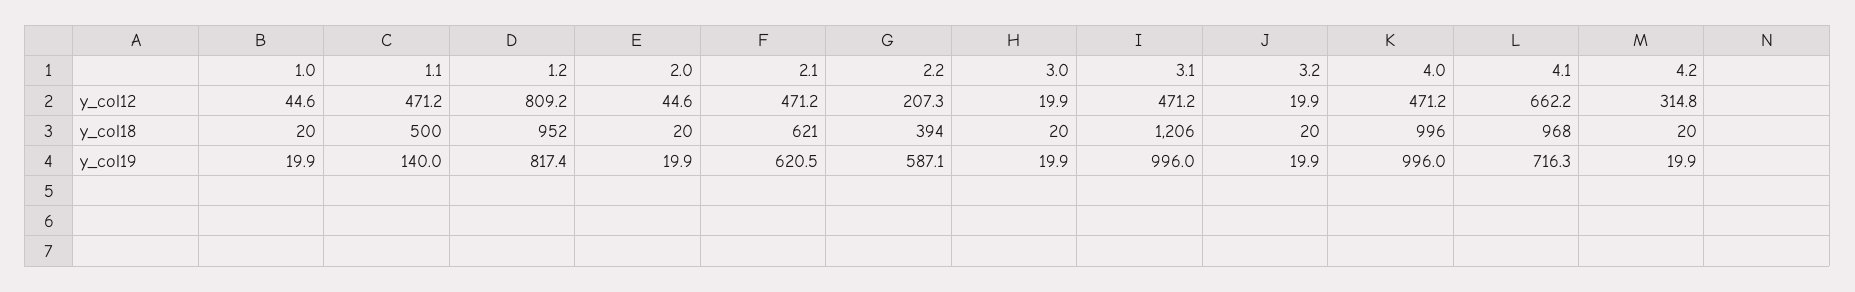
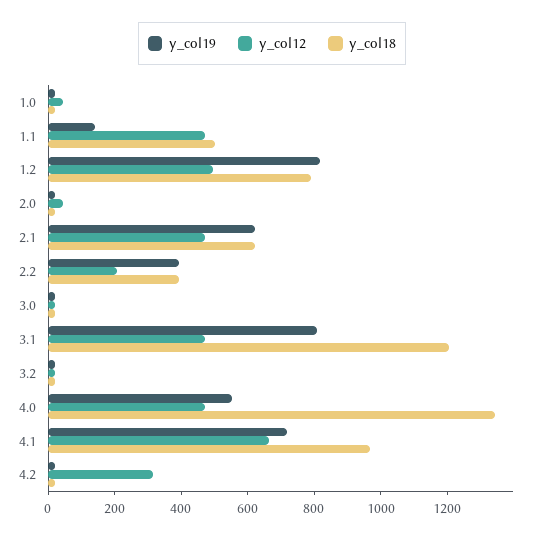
  {
    "y_col12": {
      "1.0": 44.6,
      "1.1": 471.2,
-     "1.2": 809.2,
+     "1.2": 500,
      "2.0": 44.6,
      "2.1": 471.2,
      "2.2": 207.3,
      "3.0": 19.9,
      "3.1": 471.2,
      "3.2": 19.9,
      "4.0": 471.2,
      "4.1": 662.2,
      "4.2": 314.8
    },
    "y_col18": {
      "1.0": 20,
      "1.1": 500,
-     "1.2": 952,
+     "1.2": 800,
      "2.0": 20,
      "2.1": 621,
      "2.2": 394,
      "3.0": 20,
      "3.1": 1206,
      "3.2": 20,
-     "4.0": 996,
+     "4.0": 1350,
      "4.1": 968,
      "4.2": 20
    },
    "y_col19": {
      "1.0": 19.9,
      "1.1": 140,
      "1.2": 817.4,
      "2.0": 19.9,
      "2.1": 620.5,
-     "2.2": 587.1,
+     "2.2": 400,
      "3.0": 19.9,
-     "3.1": 996,
+     "3.1": 800,
      "3.2": 19.9,
-     "4.0": 996,
+     "4.0": 550,
      "4.1": 716.3,
      "4.2": 19.9
    }
  }

